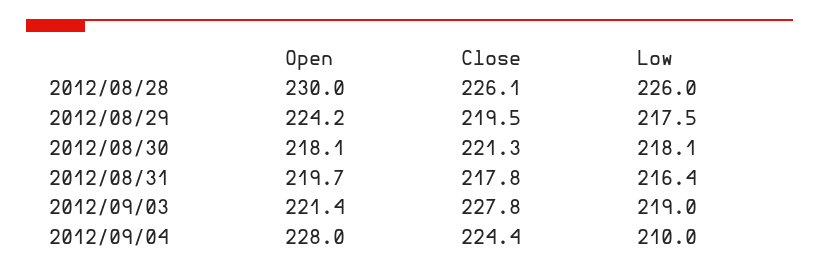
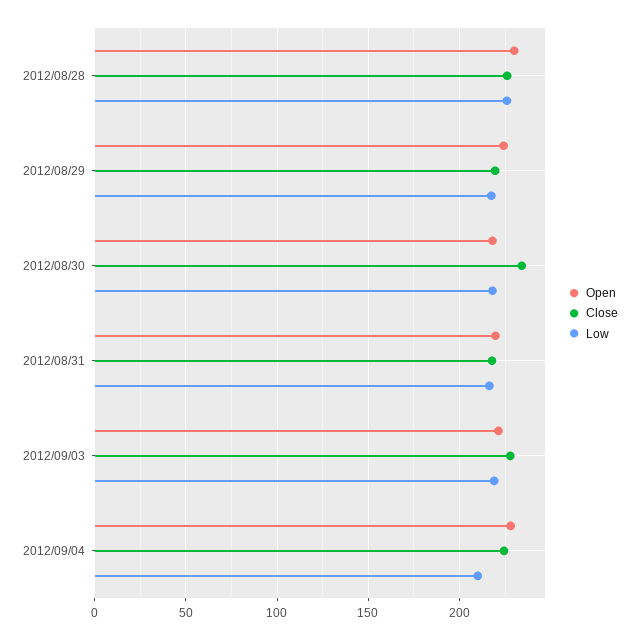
  {
    "Open": {
      "2012/08/28": 230,
      "2012/08/29": 224.2,
      "2012/08/30": 218.1,
      "2012/08/31": 219.7,
      "2012/09/03": 221.4,
      "2012/09/04": 228
    },
    "Close": {
      "2012/08/28": 226.1,
      "2012/08/29": 219.5,
-     "2012/08/30": 221.3,
+     "2012/08/30": 235,
      "2012/08/31": 217.8,
      "2012/09/03": 227.8,
      "2012/09/04": 224.4
    },
    "Low": {
      "2012/08/28": 226,
      "2012/08/29": 217.5,
      "2012/08/30": 218.1,
      "2012/08/31": 216.4,
      "2012/09/03": 219,
      "2012/09/04": 210
    }
  }

